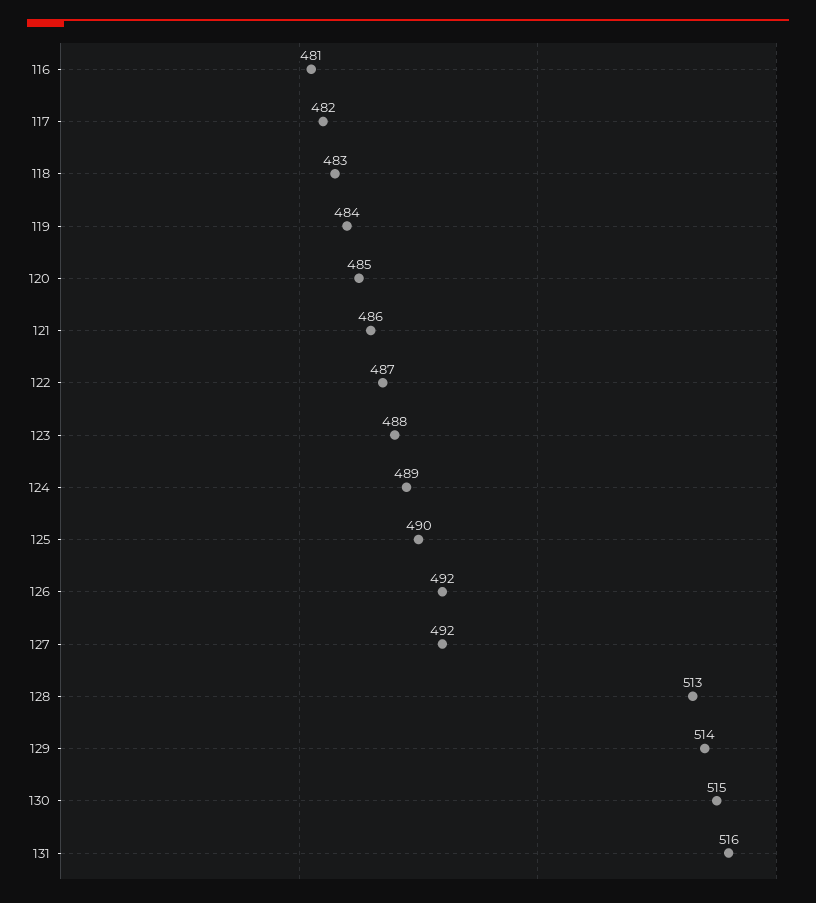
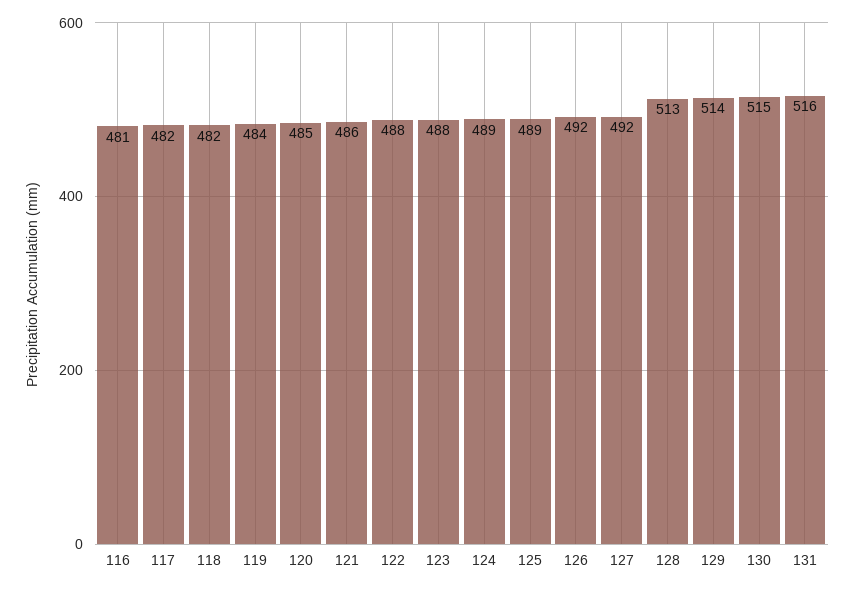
  {
    "116": 481,
    "117": 482,
-   "118": 483,
+   "118": 482,
    "119": 484,
    "120": 485,
    "121": 486,
-   "122": 487,
+   "122": 488,
    "123": 488,
    "124": 489,
-   "125": 490,
+   "125": 489,
    "126": 492,
    "127": 492,
    "128": 513,
    "129": 514,
    "130": 515,
    "131": 516
  }

